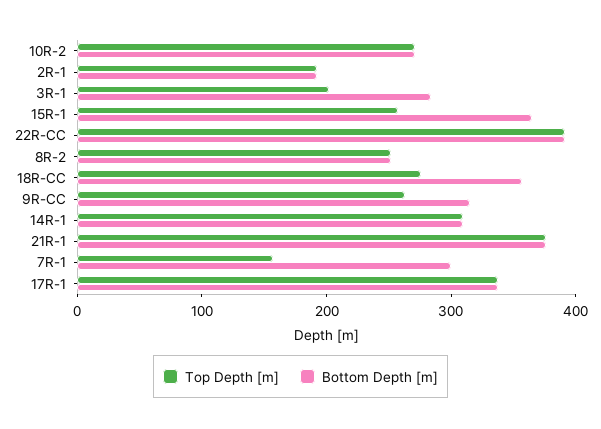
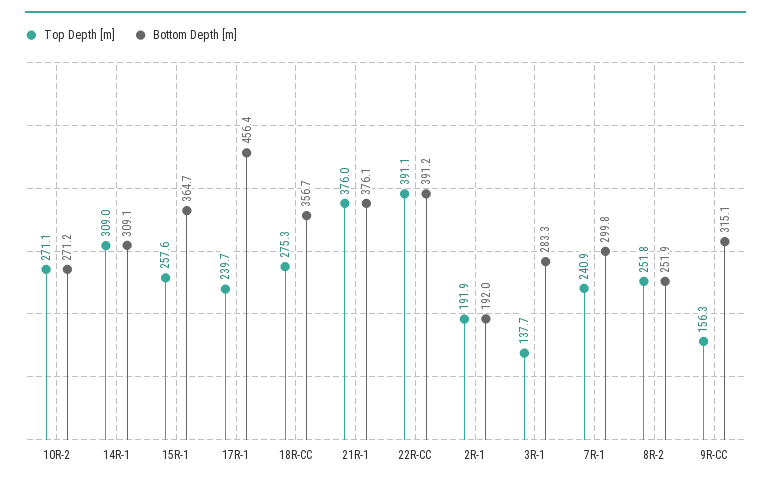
  {
    "Top Depth [m]": {
      "10R-2": 271.1,
      "2R-1": 191.9,
-     "3R-1": 200,
+     "3R-1": 137.7,
      "15R-1": 257.6,
      "22R-CC": 391.1,
      "8R-2": 251.8,
      "18R-CC": 275.3,
-     "9R-CC": 260,
+     "9R-CC": 156.3,
      "14R-1": 309,
      "21R-1": 376,
-     "7R-1": 160,
+     "7R-1": 240.9,
-     "17R-1": 340
+     "17R-1": 239.7
    },
    "Bottom Depth [m]": {
      "10R-2": 271.2,
      "2R-1": 192,
      "3R-1": 283.3,
      "15R-1": 364.7,
      "22R-CC": 391.2,
      "8R-2": 251.9,
      "18R-CC": 356.7,
      "9R-CC": 315.1,
      "14R-1": 309.1,
      "21R-1": 376.1,
      "7R-1": 299.8,
-     "17R-1": 340
+     "17R-1": 456.4
    }
  }

